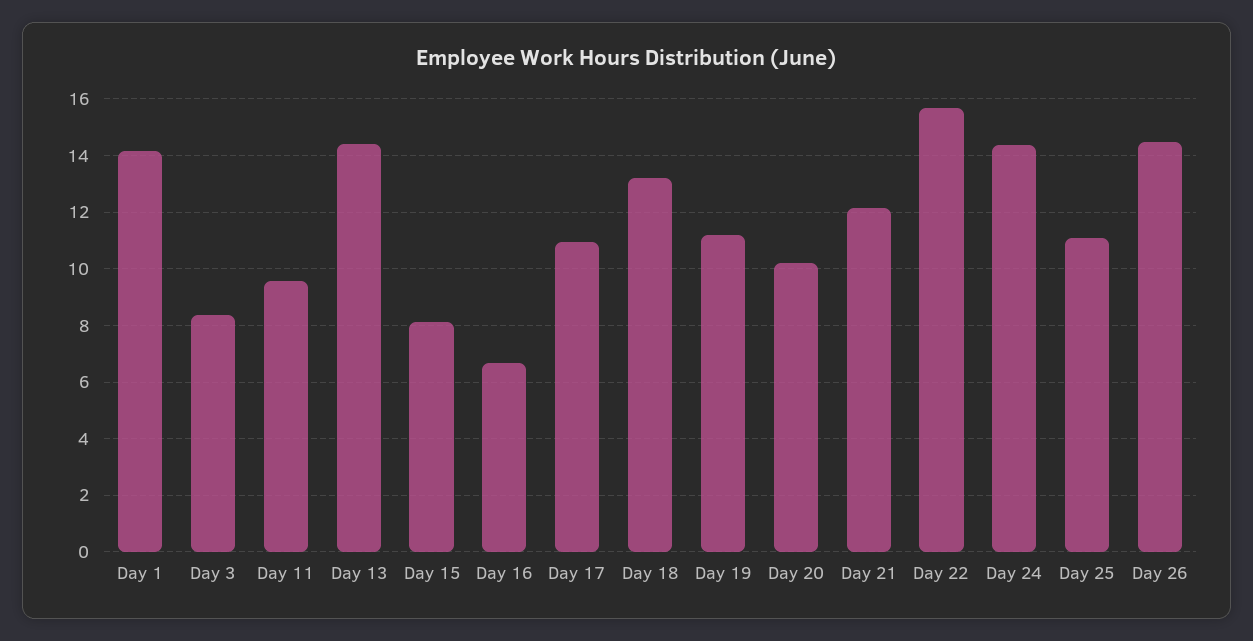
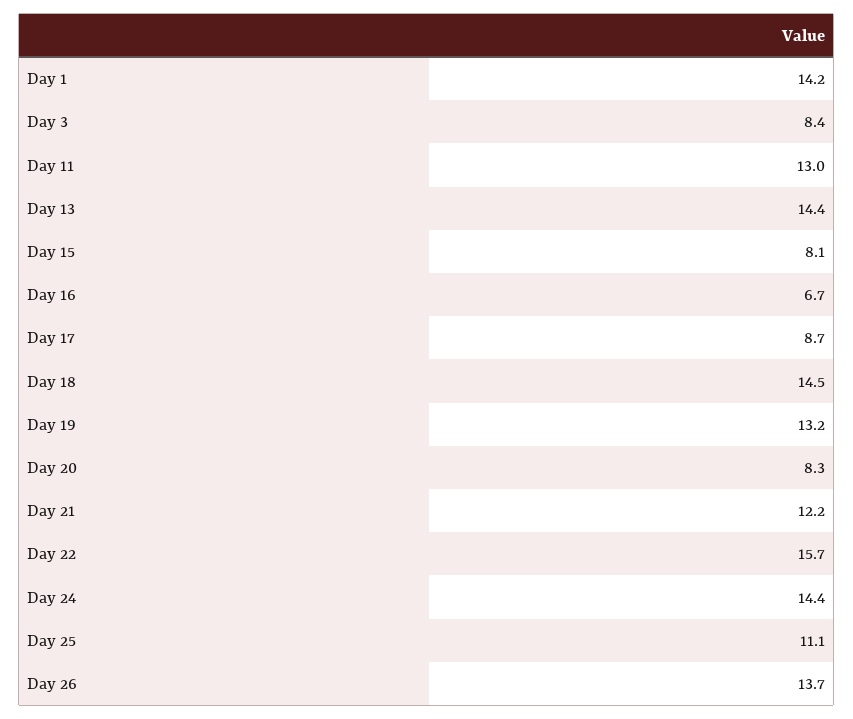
  {
    "Day 1": 14.2,
    "Day 3": 8.4,
-   "Day 11": 9.5,
+   "Day 11": 13,
    "Day 13": 14.4,
    "Day 15": 8.1,
    "Day 16": 6.7,
-   "Day 17": 11,
+   "Day 17": 8.7,
-   "Day 18": 13.25,
+   "Day 18": 14.5,
-   "Day 19": 11.25,
+   "Day 19": 13.2,
-   "Day 20": 10.25,
+   "Day 20": 8.3,
    "Day 21": 12.2,
    "Day 22": 15.7,
    "Day 24": 14.4,
    "Day 25": 11.1,
-   "Day 26": 14.5
+   "Day 26": 13.7
  }

